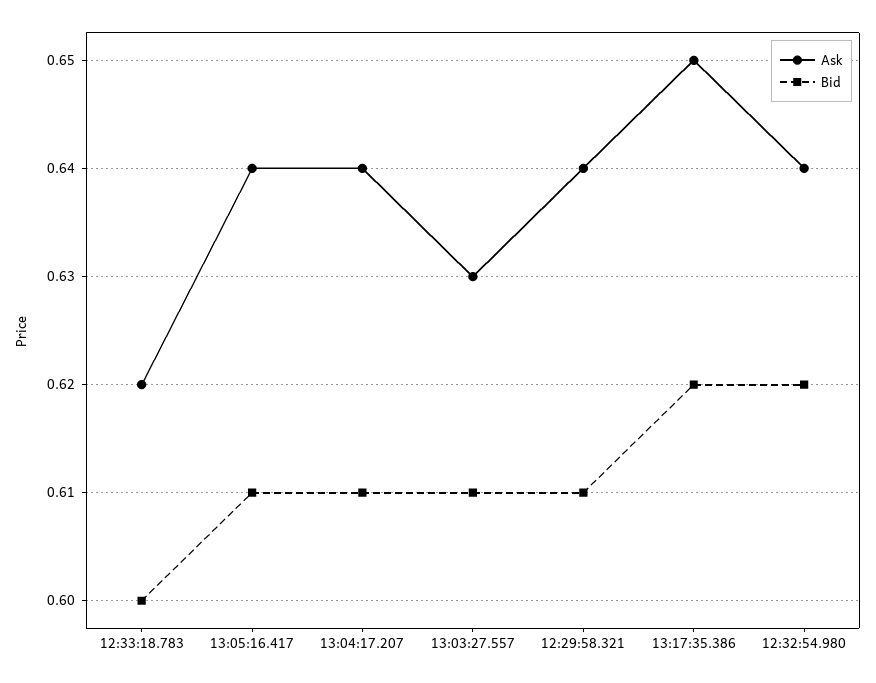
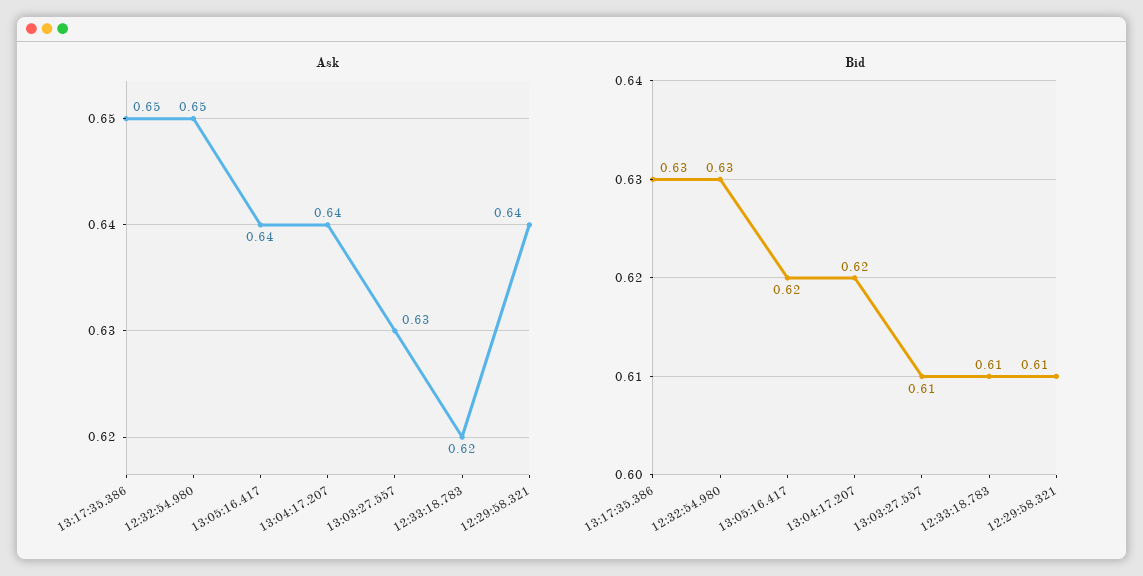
  {
    "Ask": {
      "12:33:18.783": 0.62,
      "13:05:16.417": 0.64,
      "13:04:17.207": 0.64,
      "13:03:27.557": 0.63,
      "12:29:58.321": 0.64,
      "13:17:35.386": 0.65,
-     "12:32:54.980": 0.64
+     "12:32:54.980": 0.65
    },
    "Bid": {
-     "12:33:18.783": 0.6,
+     "12:33:18.783": 0.61,
-     "13:05:16.417": 0.61,
+     "13:05:16.417": 0.62,
-     "13:04:17.207": 0.61,
+     "13:04:17.207": 0.62,
      "13:03:27.557": 0.61,
      "12:29:58.321": 0.61,
-     "13:17:35.386": 0.62,
+     "13:17:35.386": 0.63,
-     "12:32:54.980": 0.62
+     "12:32:54.980": 0.63
    }
  }

